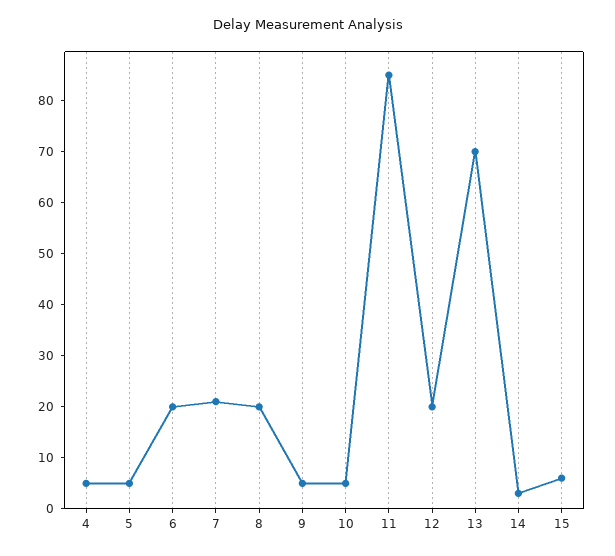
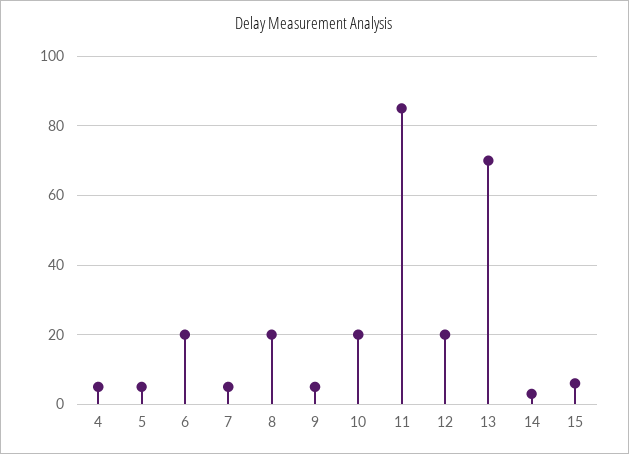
  {
    "4": 5,
    "5": 5,
    "6": 20,
-   "7": 20,
+   "7": 5,
    "8": 20,
    "9": 5,
-   "10": 5,
+   "10": 20,
    "11": 85,
    "12": 20,
    "13": 70,
    "14": 5,
    "15": 5
  }

